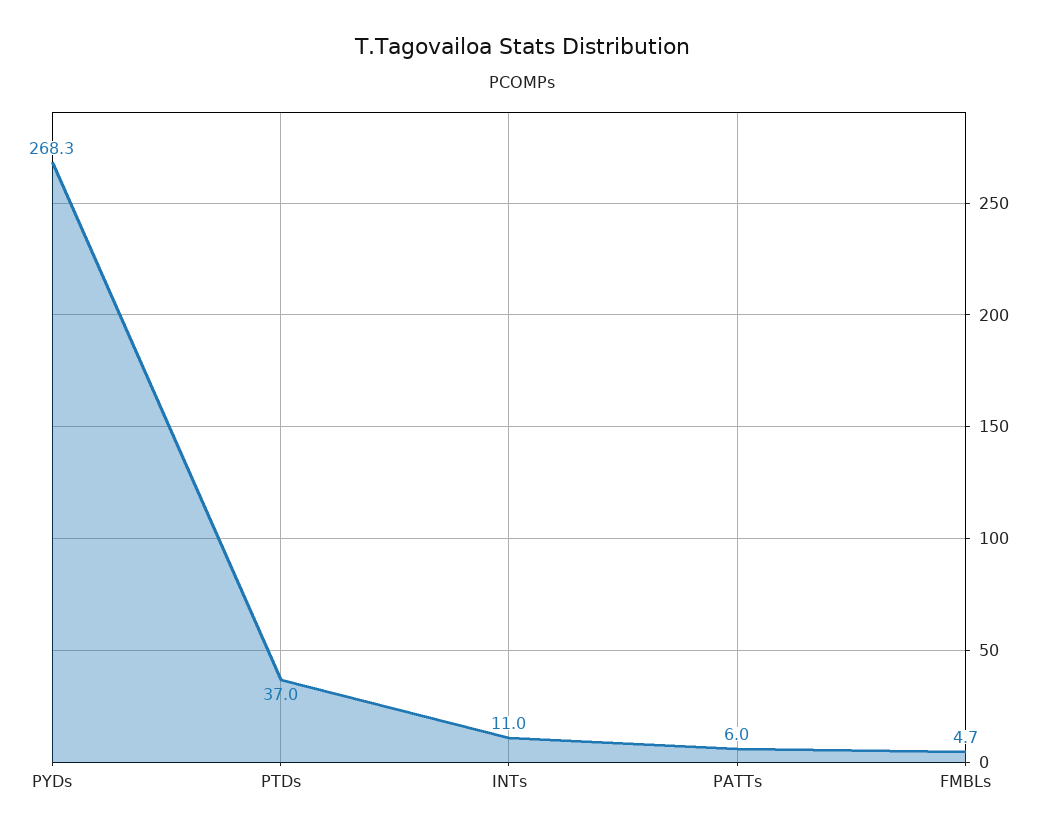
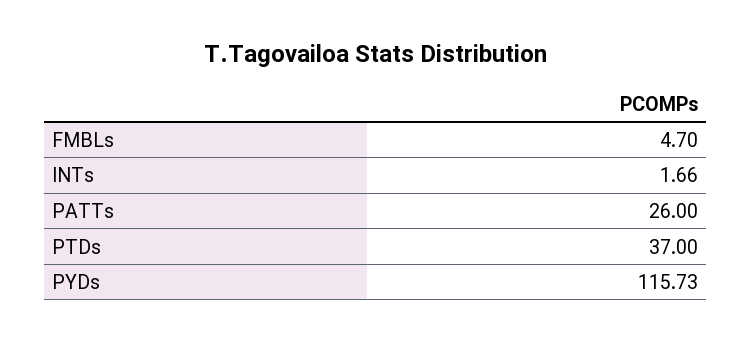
  {
-   "PYDs": 268.3,
+   "PYDs": 115.73,
    "PTDs": 37,
-   "INTs": 11,
+   "INTs": 1.66,
-   "PATTs": 6,
+   "PATTs": 26,
    "FMBLs": 4.7
  }

